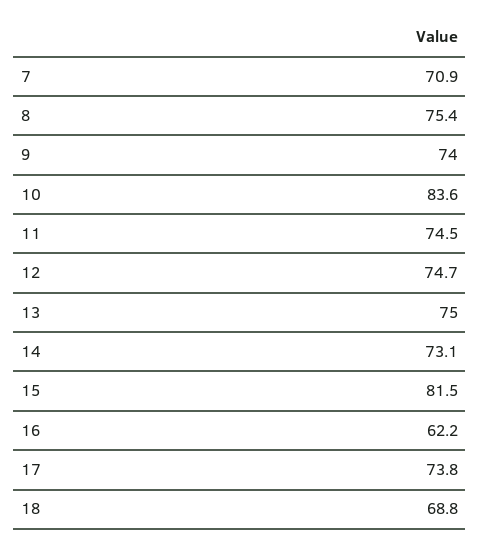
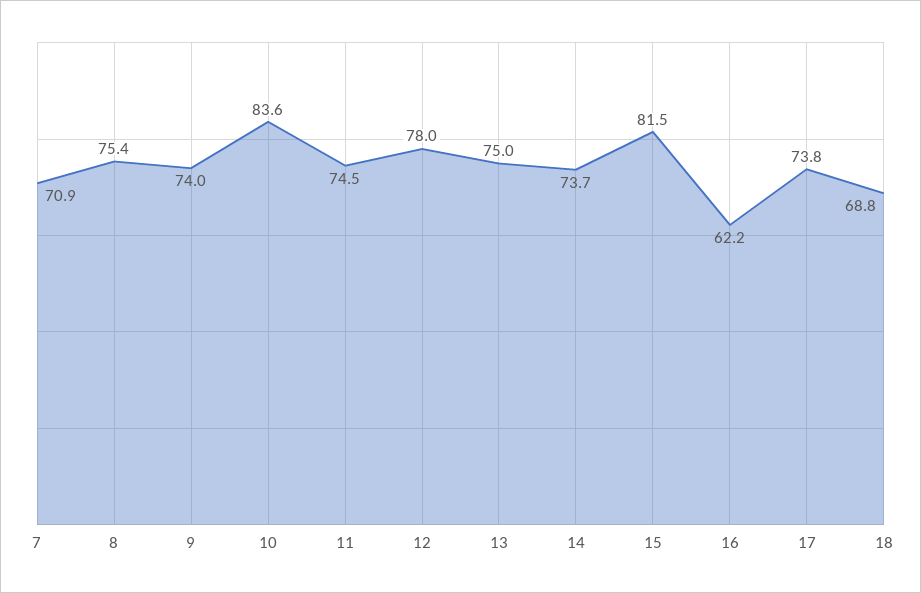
  {
    "7": 70.9,
    "8": 75.4,
    "9": 74,
    "10": 83.6,
    "11": 74.5,
-   "12": 74.7,
+   "12": 78,
    "13": 75,
-   "14": 73.1,
+   "14": 73.7,
    "15": 81.5,
    "16": 62.2,
    "17": 73.8,
    "18": 68.8
  }

